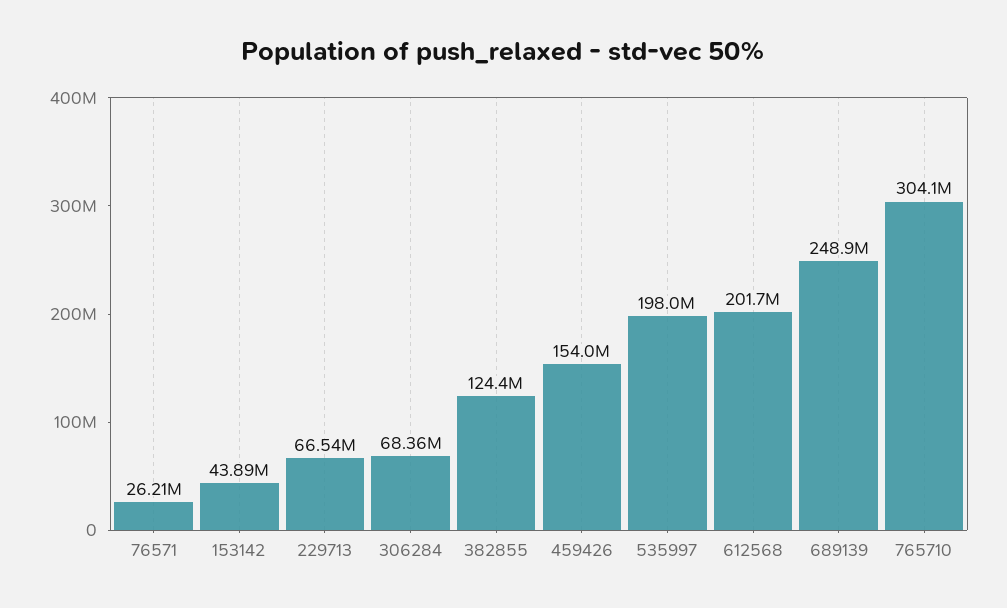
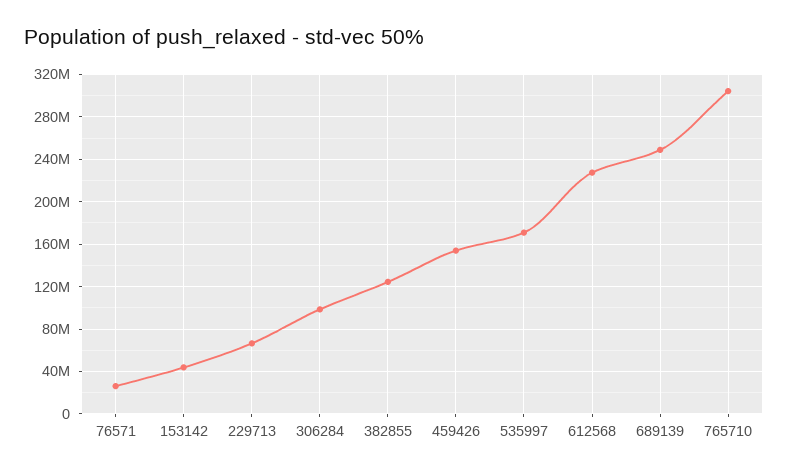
  {
    "76571": 26210000,
    "153142": 43890000,
    "229713": 66540000,
-   "306284": 68360000,
+   "306284": 100000000,
    "382855": 124400000,
    "459426": 154000000,
-   "535997": 198000000,
+   "535997": 170000000,
-   "612568": 201700000,
+   "612568": 230000000,
    "689139": 248900000,
    "765710": 304100000
  }

